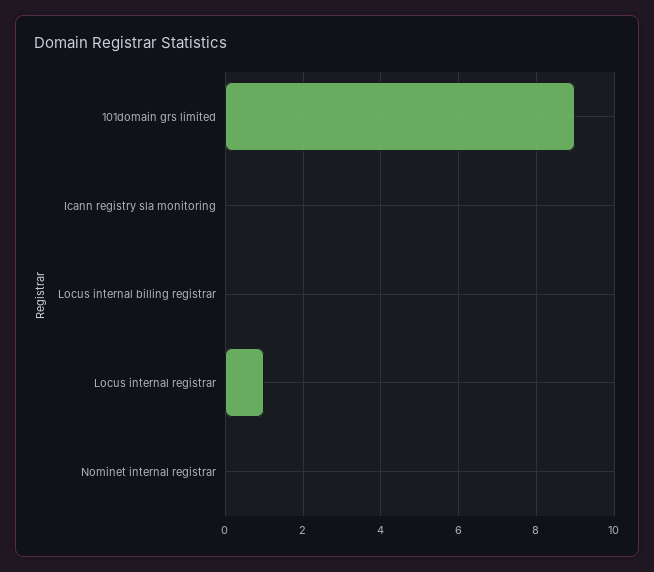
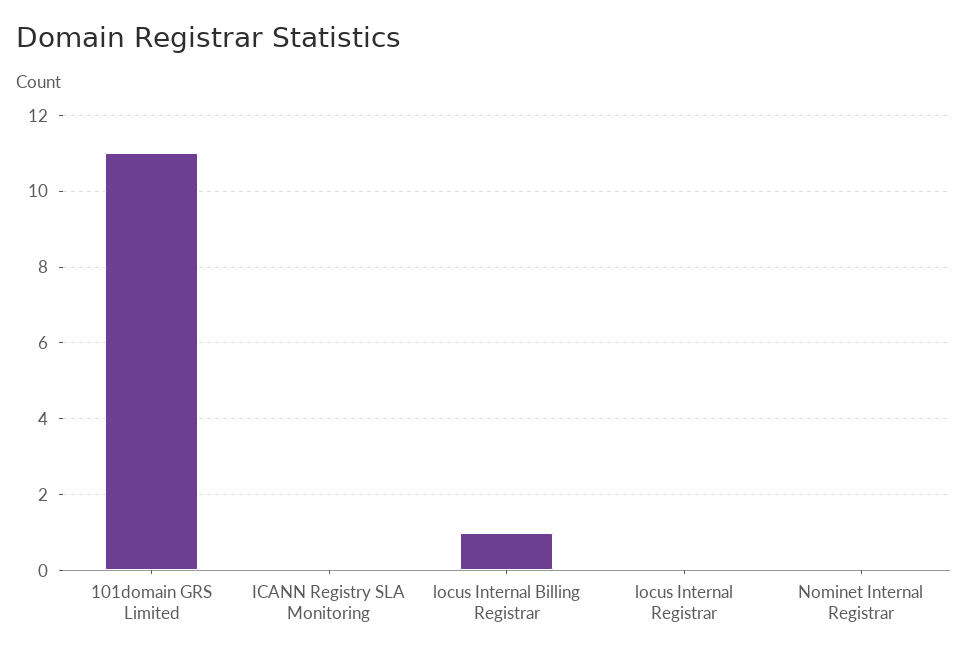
  {
-   "101domain grs limited": 9,
+   "101domain grs limited": 11,
    "Icann registry sla monitoring": 0,
-   "Locus internal billing registrar": 0,
+   "Locus internal billing registrar": 1,
-   "Locus internal registrar": 1,
+   "Locus internal registrar": 0,
    "Nominet internal registrar": 0
  }

